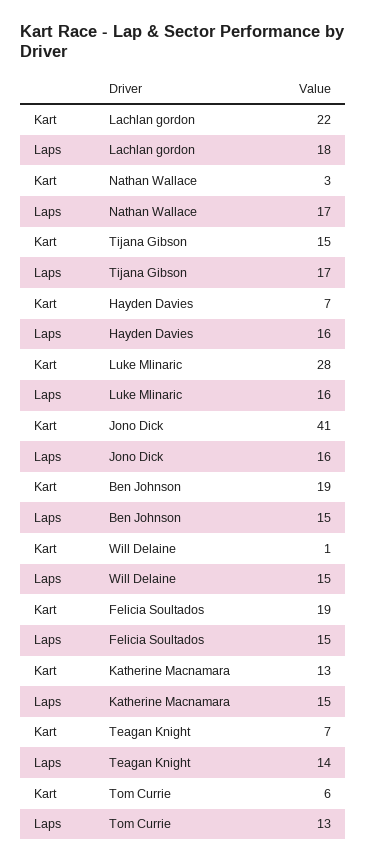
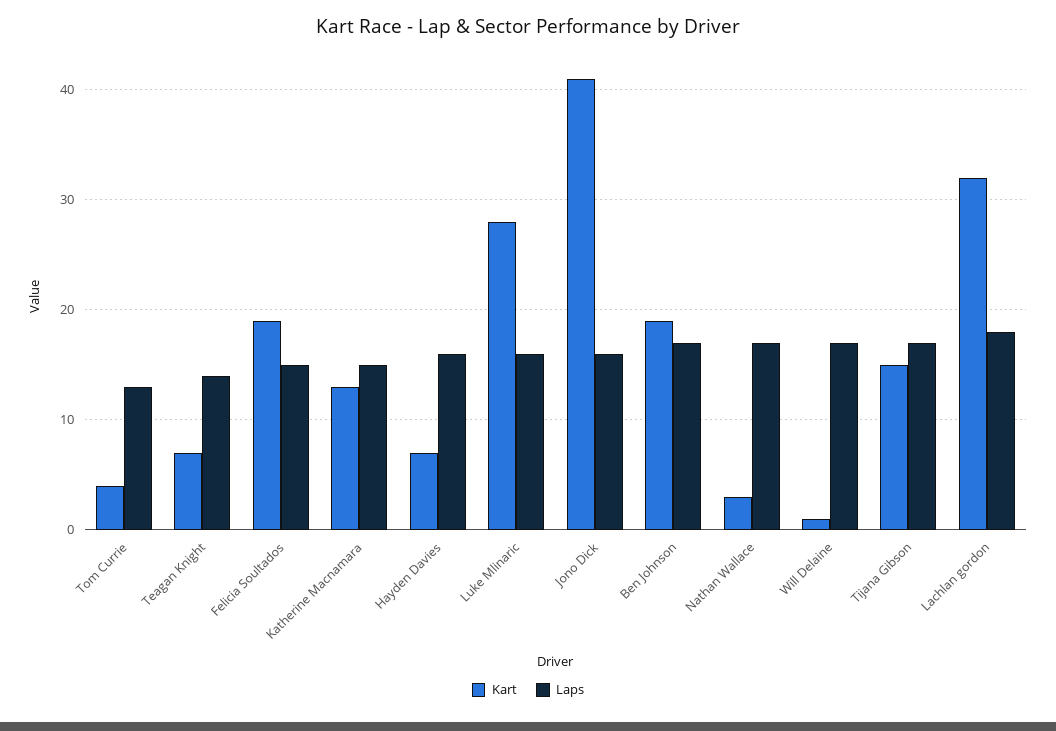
  {
    "Kart": {
-     "Lachlan gordon": 22,
+     "Lachlan gordon": 32,
      "Nathan Wallace": 3,
      "Tijana Gibson": 15,
      "Hayden Davies": 7,
      "Luke Mlinaric": 28,
      "Jono Dick": 41,
      "Ben Johnson": 19,
      "Will Delaine": 1,
      "Felicia Soultados": 19,
      "Katherine Macnamara": 13,
      "Teagan Knight": 7,
-     "Tom Currie": 6
+     "Tom Currie": 4
    },
    "Laps": {
      "Lachlan gordon": 18,
      "Nathan Wallace": 17,
      "Tijana Gibson": 17,
      "Hayden Davies": 16,
      "Luke Mlinaric": 16,
      "Jono Dick": 16,
-     "Ben Johnson": 15,
+     "Ben Johnson": 17,
-     "Will Delaine": 15,
+     "Will Delaine": 17,
      "Felicia Soultados": 15,
      "Katherine Macnamara": 15,
      "Teagan Knight": 14,
      "Tom Currie": 13
    }
  }

